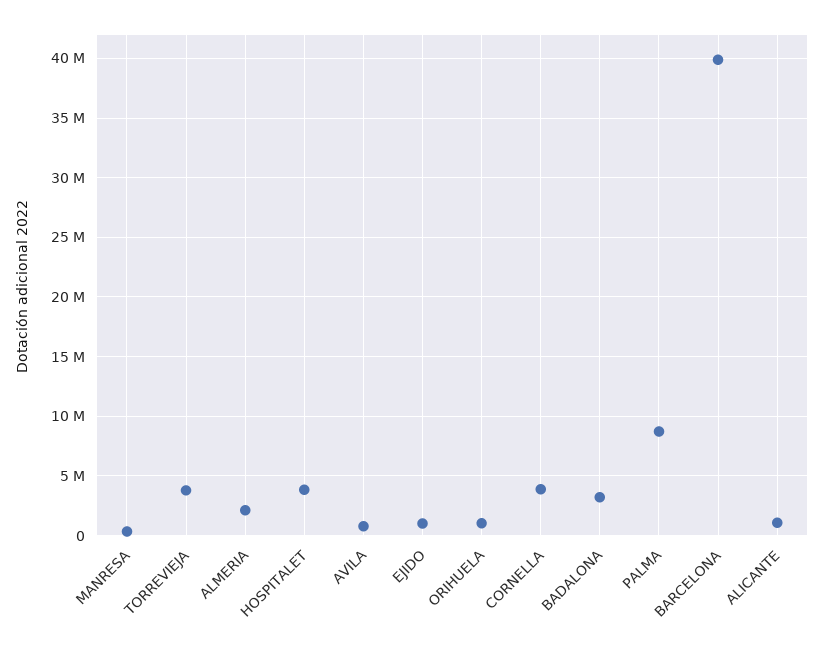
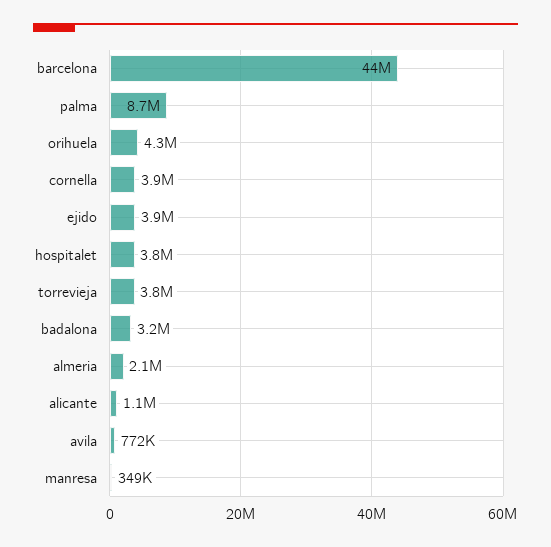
  {
    "MANRESA": 349000,
    "TORREVIEJA": 3800000,
    "ALMERIA": 2100000,
    "HOSPITALET": 3800000,
    "AVILA": 772000,
-   "EJIDO": 1000000,
+   "EJIDO": 3900000,
-   "ORIHUELA": 1000000,
+   "ORIHUELA": 4300000,
    "CORNELLA": 3900000,
    "BADALONA": 3200000,
    "PALMA": 8700000,
-   "BARCELONA": 40000000,
+   "BARCELONA": 44000000,
    "ALICANTE": 1100000
  }

